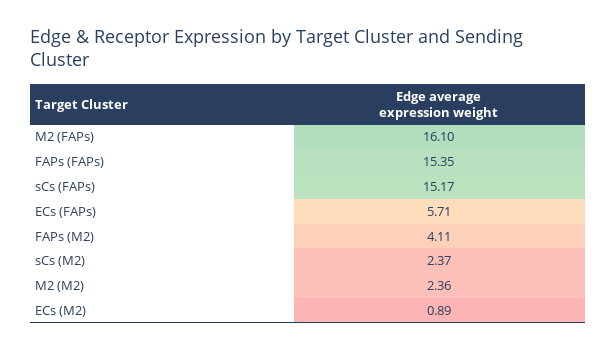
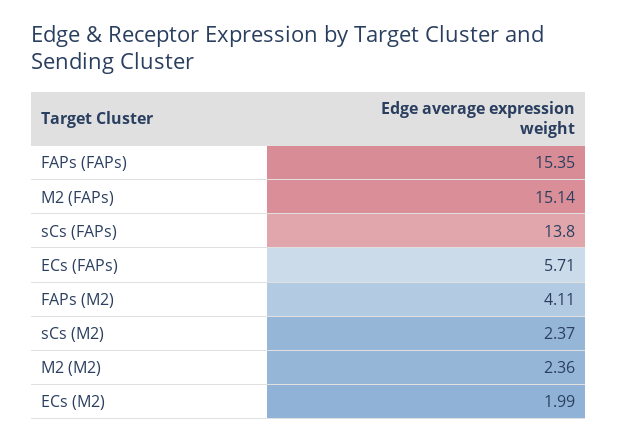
  {
-   "M2 (FAPs)": 16.1,
+   "M2 (FAPs)": 15.14,
    "FAPs (FAPs)": 15.35,
-   "sCs (FAPs)": 15.17,
+   "sCs (FAPs)": 13.8,
    "ECs (FAPs)": 5.71,
    "FAPs (M2)": 4.11,
    "sCs (M2)": 2.37,
    "M2 (M2)": 2.36,
-   "ECs (M2)": 0.89
+   "ECs (M2)": 1.99
  }

